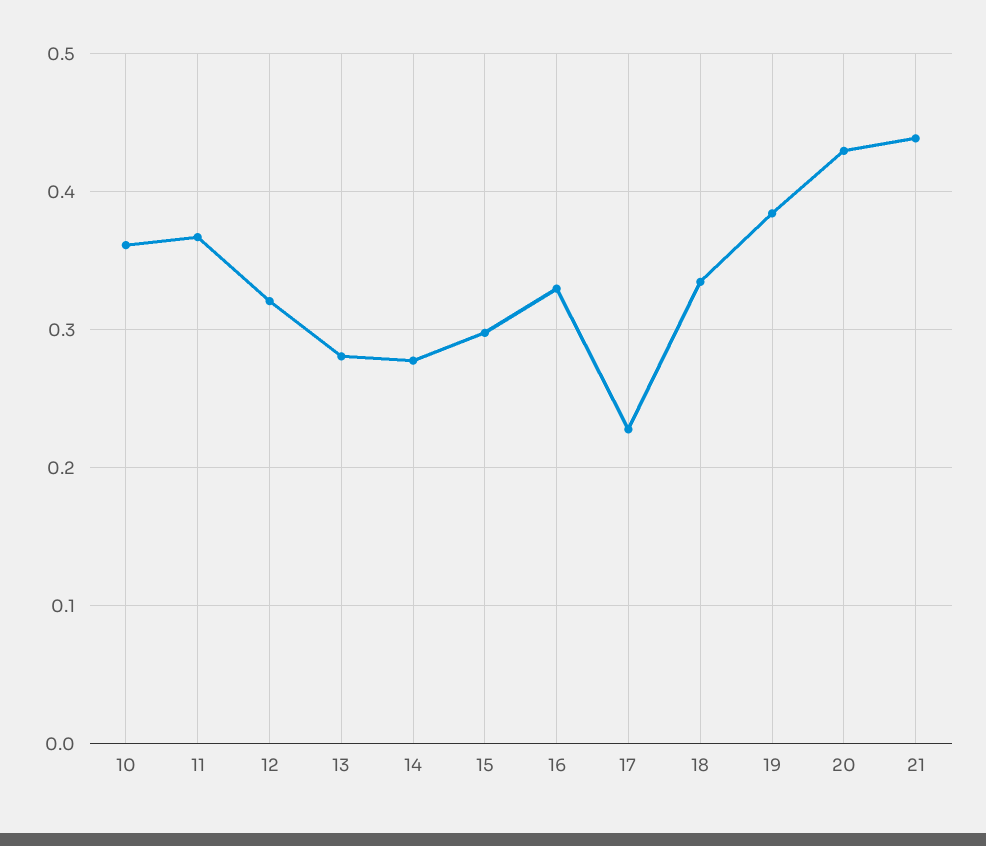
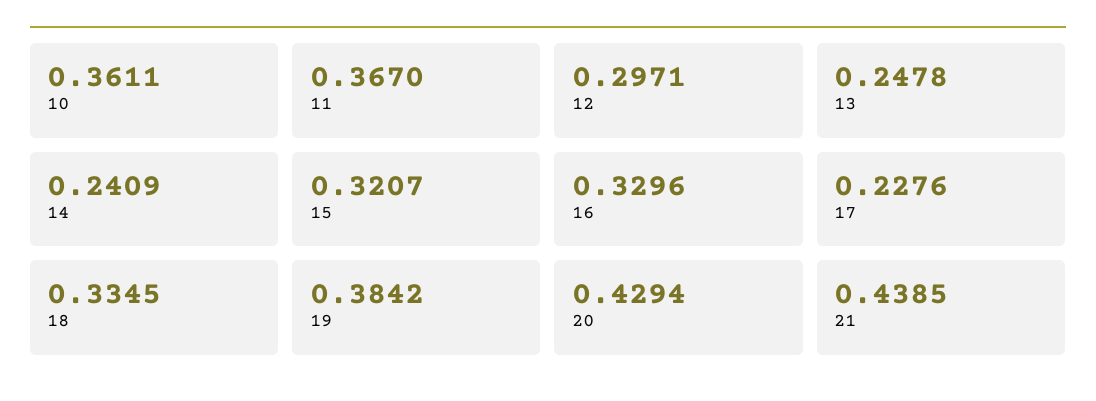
  {
    "10": 0.3611,
    "11": 0.367,
-   "12": 0.32,
+   "12": 0.2971,
-   "13": 0.28,
+   "13": 0.2478,
-   "14": 0.28,
+   "14": 0.2409,
-   "15": 0.3,
+   "15": 0.3207,
    "16": 0.3296,
    "17": 0.2276,
    "18": 0.3345,
    "19": 0.3842,
    "20": 0.4294,
    "21": 0.4385
  }

